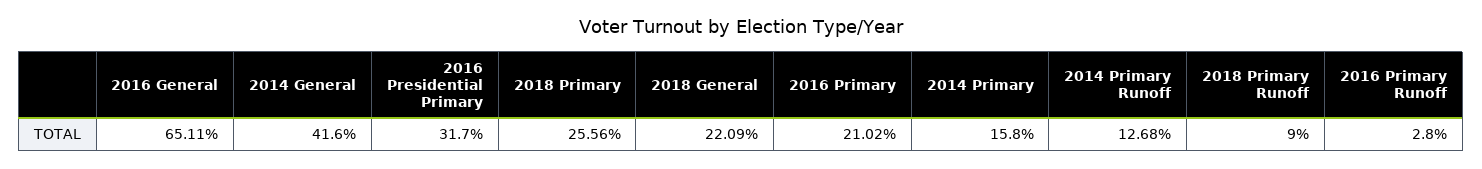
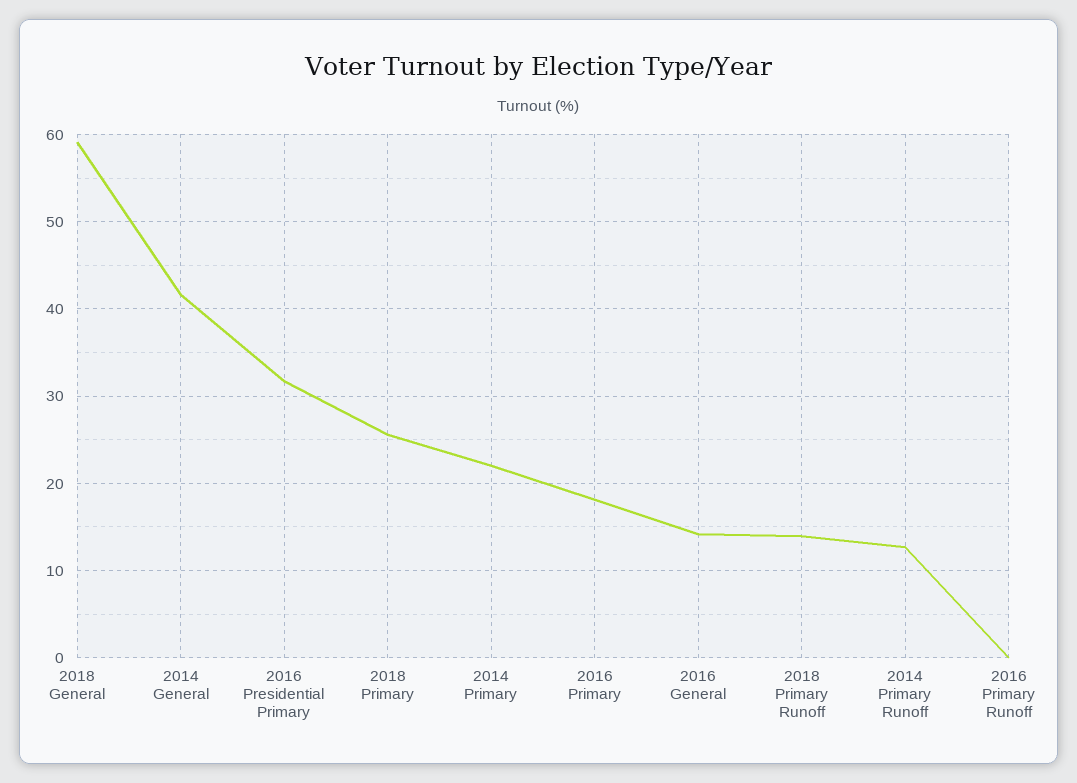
  {
-   "2016 General": 65.11,
+   "2016 General": 14,
    "2014 General": 41.6,
    "2016 Presidential Primary": 31.7,
    "2018 Primary": 25.56,
-   "2018 General": 22.09,
+   "2018 General": 59,
-   "2016 Primary": 21.02,
+   "2016 Primary": 18,
-   "2014 Primary": 15.8,
+   "2014 Primary": 22,
    "2014 Primary Runoff": 12.68,
-   "2018 Primary Runoff": 9,
+   "2018 Primary Runoff": 14,
-   "2016 Primary Runoff": 2.8
+   "2016 Primary Runoff": 0
  }

